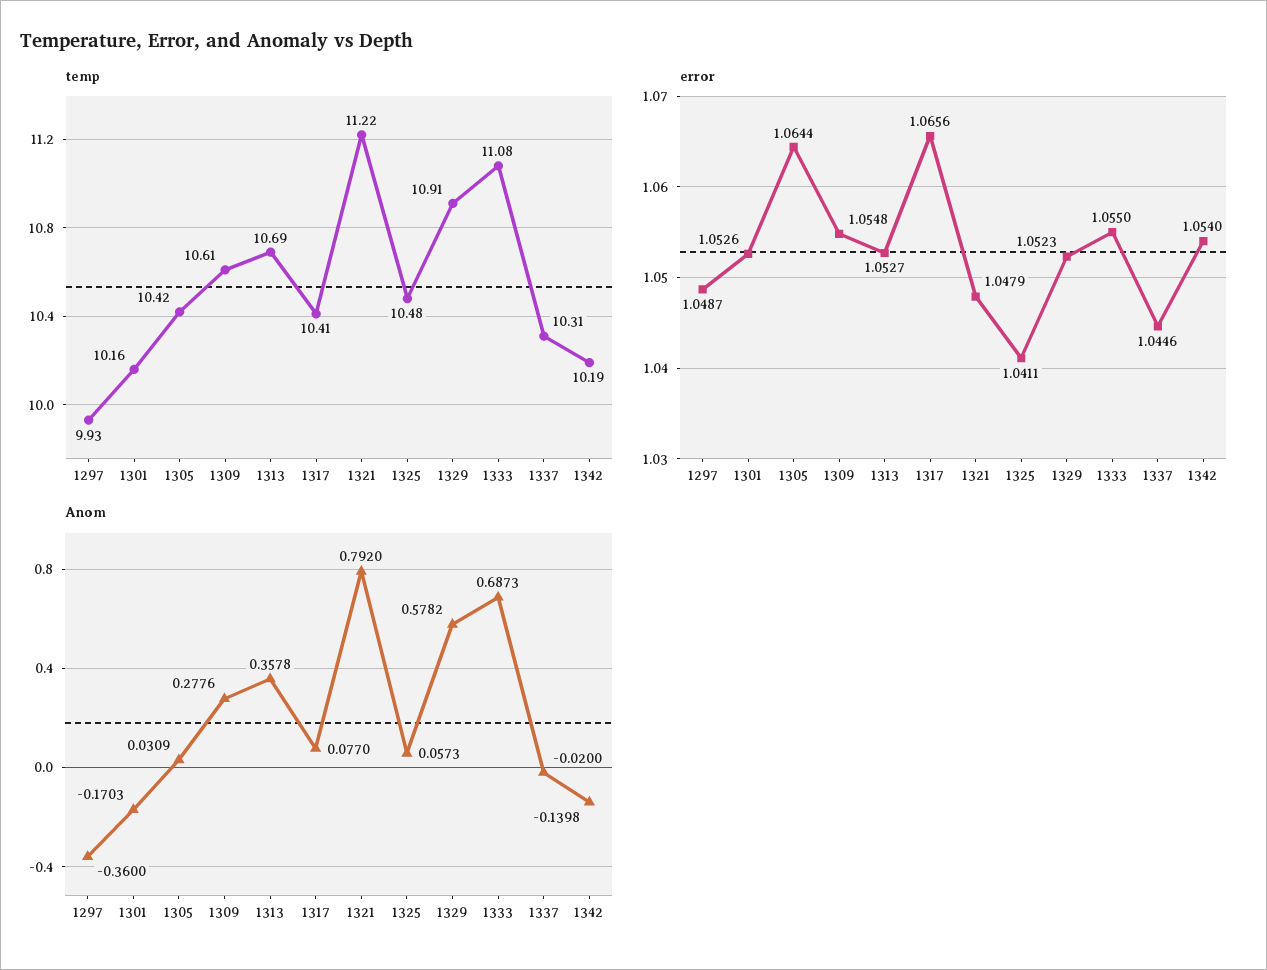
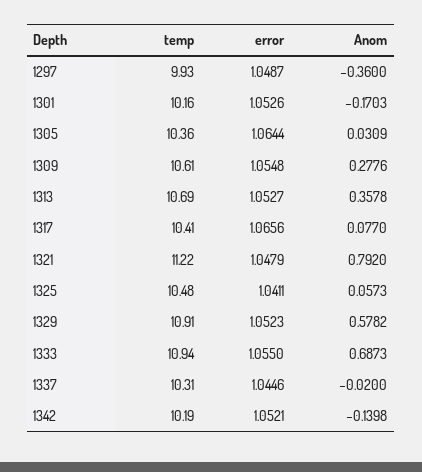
  {
    "temp": {
      "1297": 9.93,
      "1301": 10.16,
-     "1305": 10.42,
+     "1305": 10.36,
      "1309": 10.61,
      "1313": 10.69,
      "1317": 10.41,
      "1321": 11.22,
      "1325": 10.48,
      "1329": 10.91,
-     "1333": 11.08,
+     "1333": 10.94,
      "1337": 10.31,
      "1342": 10.19
    },
    "error": {
      "1297": 1.0487,
      "1301": 1.0526,
      "1305": 1.0644,
      "1309": 1.0548,
      "1313": 1.0527,
      "1317": 1.0656,
      "1321": 1.0479,
      "1325": 1.0411,
      "1329": 1.0523,
      "1333": 1.055,
      "1337": 1.0446,
-     "1342": 1.054
+     "1342": 1.0521
    },
    "Anom": {
      "1297": -0.36,
      "1301": -0.1703,
      "1305": 0.0309,
      "1309": 0.2776,
      "1313": 0.3578,
      "1317": 0.077,
      "1321": 0.792,
      "1325": 0.0573,
      "1329": 0.5782,
      "1333": 0.6873,
      "1337": -0.02,
      "1342": -0.1398
    }
  }

